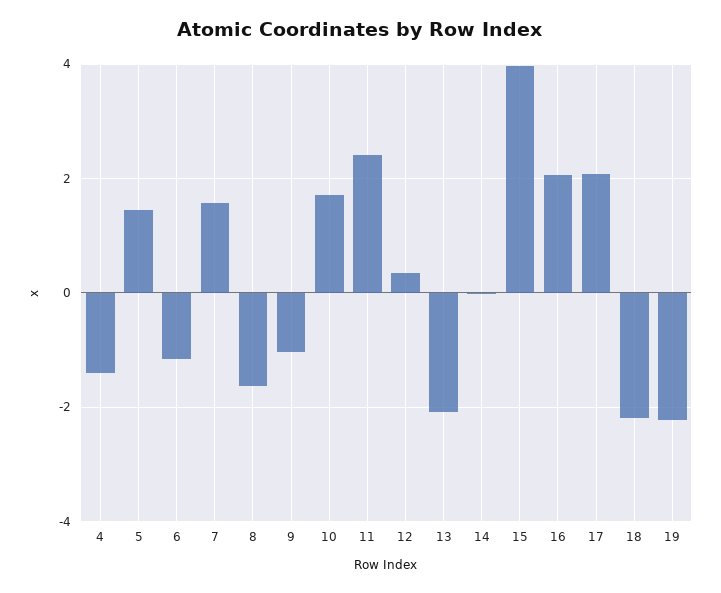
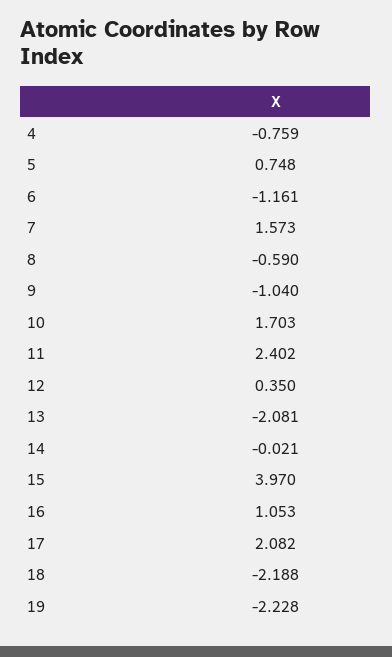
  {
-   "4": -1.4,
+   "4": -0.759,
-   "5": 1.4,
+   "5": 0.748,
    "6": -1.161,
    "7": 1.573,
-   "8": -1.6,
+   "8": -0.59,
    "9": -1.04,
    "10": 1.703,
    "11": 2.402,
    "12": 0.35,
    "13": -2.081,
    "14": -0.021,
    "15": 3.97,
-   "16": 2,
+   "16": 1.053,
    "17": 2.082,
    "18": -2.188,
    "19": -2.228
  }

